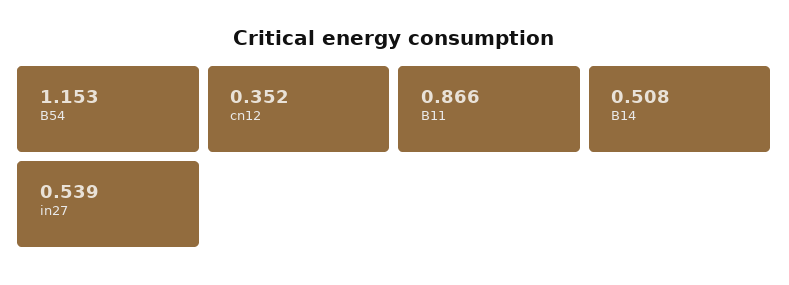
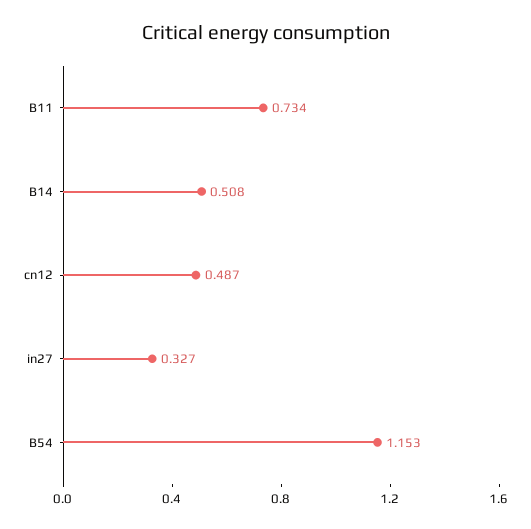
  {
    "B54": 1.153,
-   "cn12": 0.352,
+   "cn12": 0.487,
-   "B11": 0.866,
+   "B11": 0.734,
    "B14": 0.508,
-   "in27": 0.539
+   "in27": 0.327
  }

